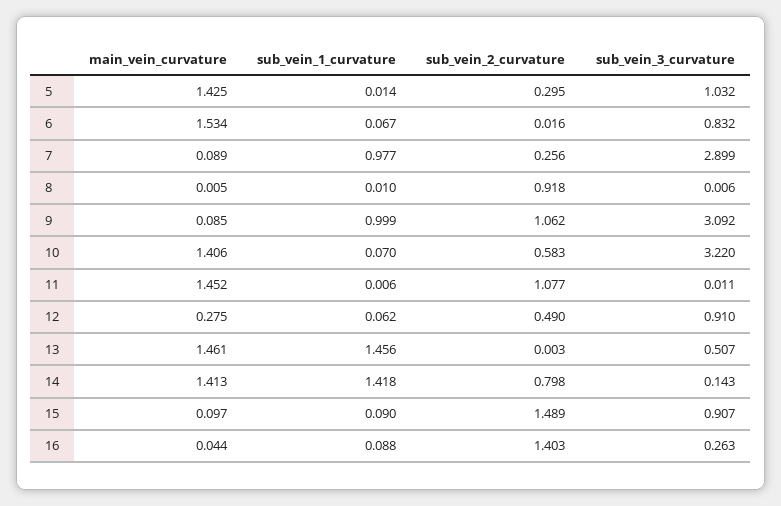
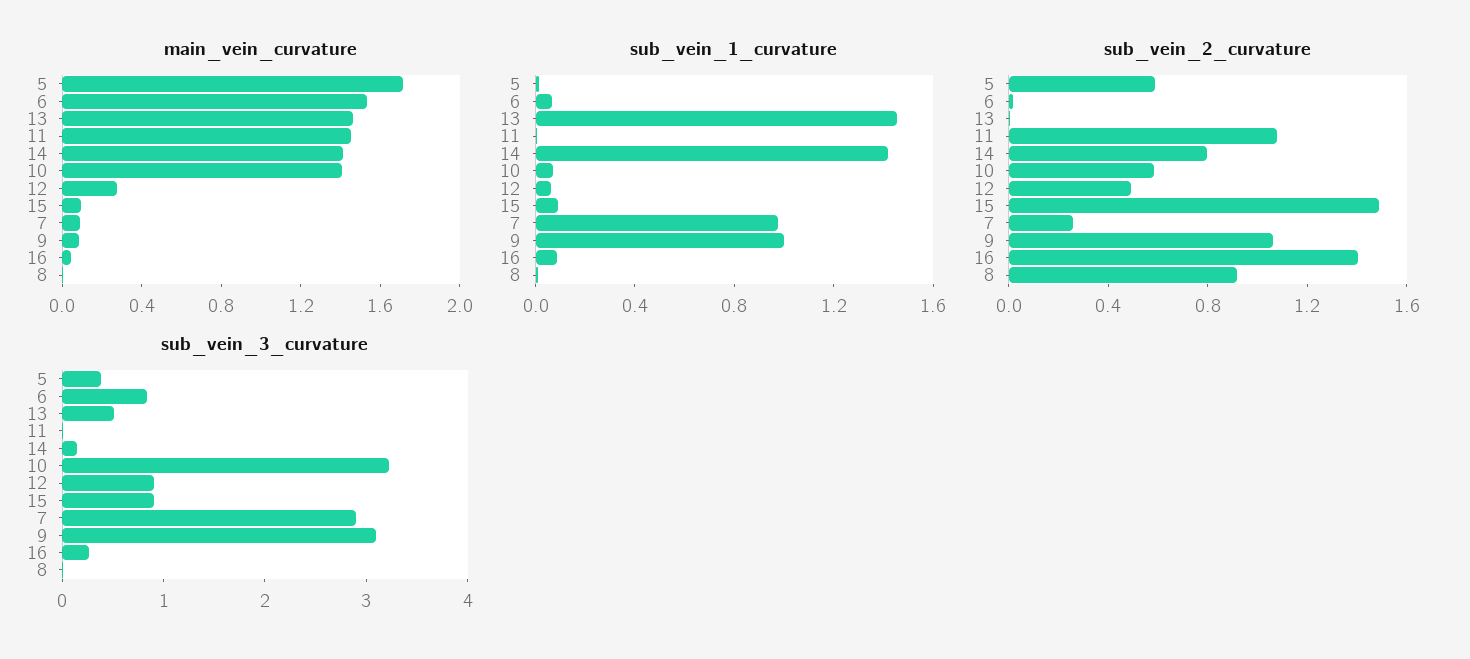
  {
    "main_vein_curvature": {
-     "5": 1.425,
+     "5": 1.7,
      "6": 1.534,
      "7": 0.089,
      "8": 0.005,
      "9": 0.085,
      "10": 1.406,
      "11": 1.452,
      "12": 0.275,
      "13": 1.461,
      "14": 1.413,
      "15": 0.097,
      "16": 0.044
    },
    "sub_vein_1_curvature": {
      "5": 0.014,
      "6": 0.067,
      "7": 0.977,
      "8": 0.01,
      "9": 0.999,
      "10": 0.07,
      "11": 0.006,
      "12": 0.062,
      "13": 1.456,
      "14": 1.418,
      "15": 0.09,
      "16": 0.088
    },
    "sub_vein_2_curvature": {
-     "5": 0.295,
+     "5": 0.6,
      "6": 0.016,
      "7": 0.256,
      "8": 0.918,
      "9": 1.062,
      "10": 0.583,
      "11": 1.077,
      "12": 0.49,
      "13": 0.003,
      "14": 0.798,
      "15": 1.489,
      "16": 1.403
    },
    "sub_vein_3_curvature": {
-     "5": 1.032,
+     "5": 0.4,
      "6": 0.832,
      "7": 2.899,
      "8": 0.006,
      "9": 3.092,
      "10": 3.22,
      "11": 0.011,
      "12": 0.91,
      "13": 0.507,
      "14": 0.143,
      "15": 0.907,
      "16": 0.263
    }
  }

